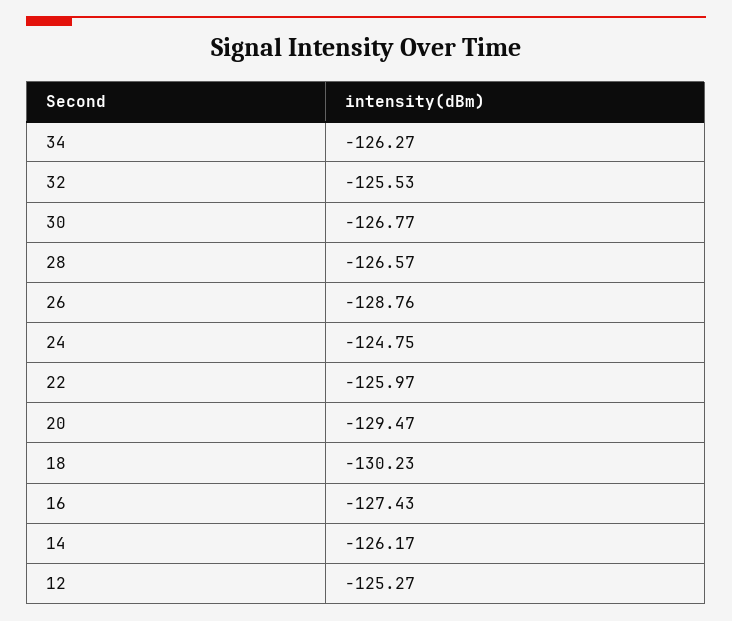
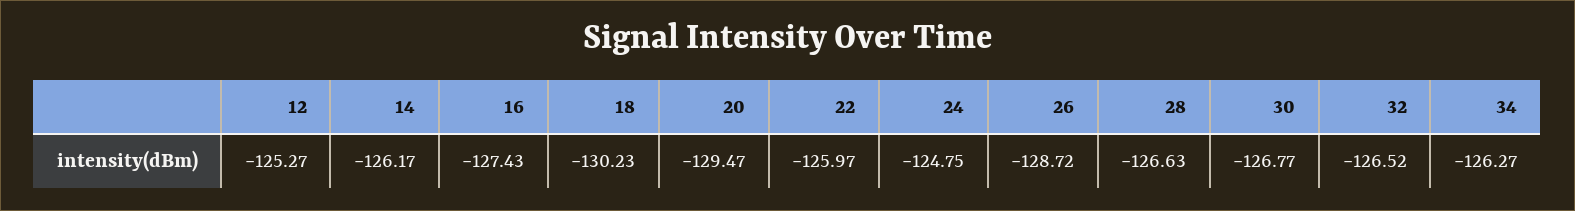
  {
    "34": -126.27,
-   "32": -125.53,
+   "32": -126.52,
    "30": -126.77,
-   "28": -126.57,
+   "28": -126.63,
-   "26": -128.76,
+   "26": -128.72,
    "24": -124.75,
    "22": -125.97,
    "20": -129.47,
    "18": -130.23,
    "16": -127.43,
    "14": -126.17,
    "12": -125.27
  }

